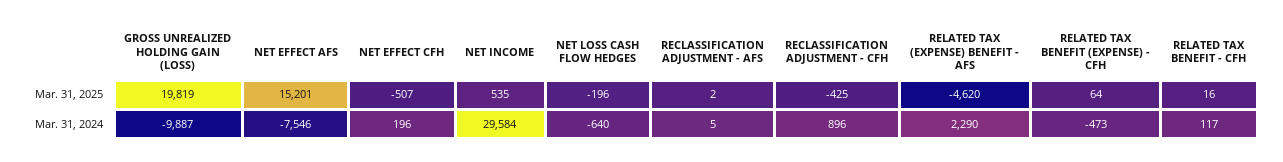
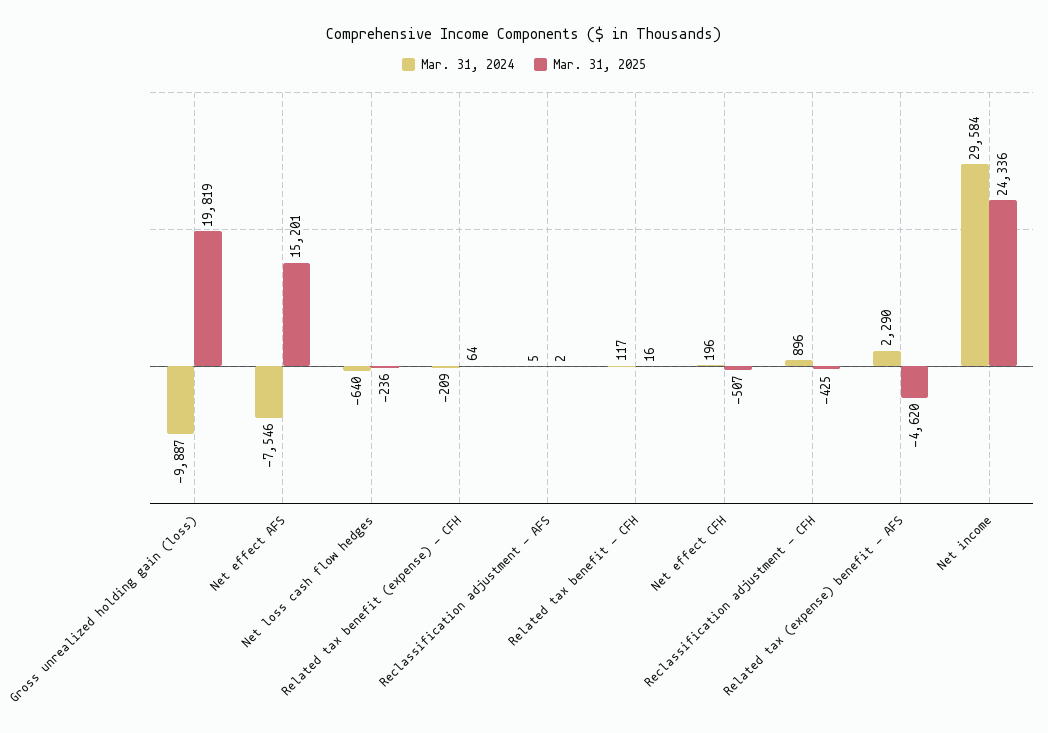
  {
    "Mar. 31, 2025": {
      "GROSS UNREALIZED HOLDING GAIN (LOSS)": 19819,
      "NET EFFECT AFS": 15201,
      "NET EFFECT CFH": -507,
-     "NET INCOME": 535,
+     "NET INCOME": 24336,
-     "NET LOSS CASH FLOW HEDGES": -196,
+     "NET LOSS CASH FLOW HEDGES": -236,
      "RECLASSIFICATION ADJUSTMENT - AFS": 2,
      "RECLASSIFICATION ADJUSTMENT - CFH": -425,
      "RELATED TAX (EXPENSE) BENEFIT - AFS": -4620,
      "RELATED TAX BENEFIT (EXPENSE) - CFH": 64,
      "RELATED TAX BENEFIT - CFH": 16
    },
    "Mar. 31, 2024": {
      "GROSS UNREALIZED HOLDING GAIN (LOSS)": -9887,
      "NET EFFECT AFS": -7546,
      "NET EFFECT CFH": 196,
      "NET INCOME": 29584,
      "NET LOSS CASH FLOW HEDGES": -640,
      "RECLASSIFICATION ADJUSTMENT - AFS": 5,
      "RECLASSIFICATION ADJUSTMENT - CFH": 896,
      "RELATED TAX (EXPENSE) BENEFIT - AFS": 2290,
-     "RELATED TAX BENEFIT (EXPENSE) - CFH": -473,
+     "RELATED TAX BENEFIT (EXPENSE) - CFH": -209,
      "RELATED TAX BENEFIT - CFH": 117
    }
  }

